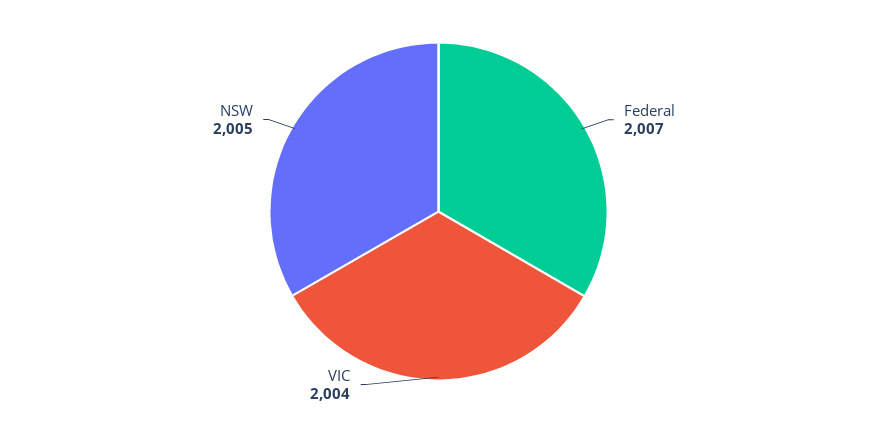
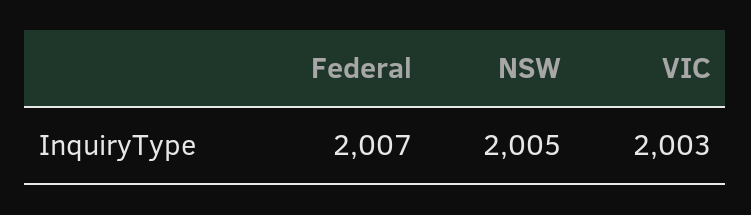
  {
    "Federal": 2007,
-   "VIC": 2004,
+   "VIC": 2003,
    "NSW": 2005
  }

